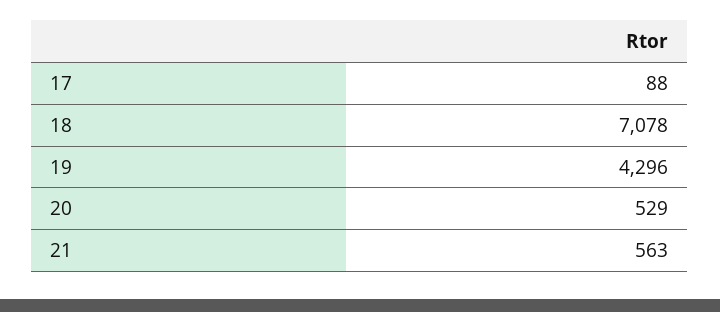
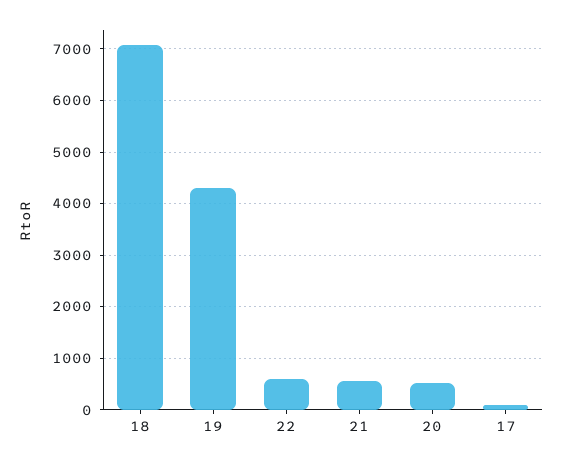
  {
    "17": 88,
    "18": 7078,
    "19": 4296,
    "20": 529,
-   "21": 563
+   "21": 563,
+   "22": 600
  }

